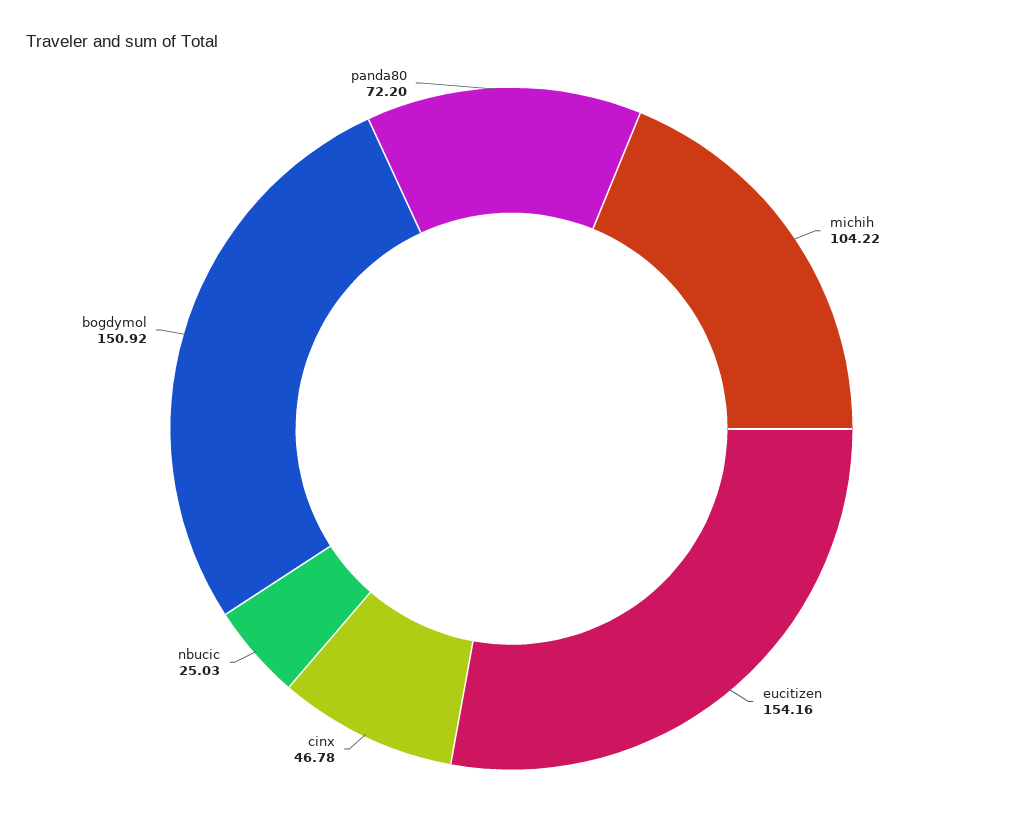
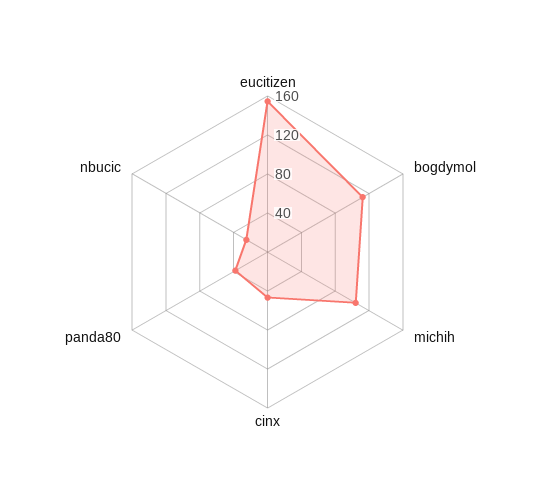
  {
    "michih": 104.22,
    "eucitizen": 154.16,
    "cinx": 46.78,
    "nbucic": 25.03,
-   "bogdymol": 150.92,
+   "bogdymol": 110,
-   "panda80": 72.2
+   "panda80": 40
  }

